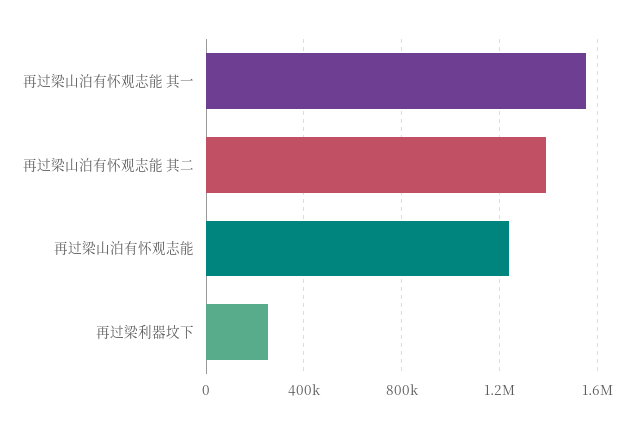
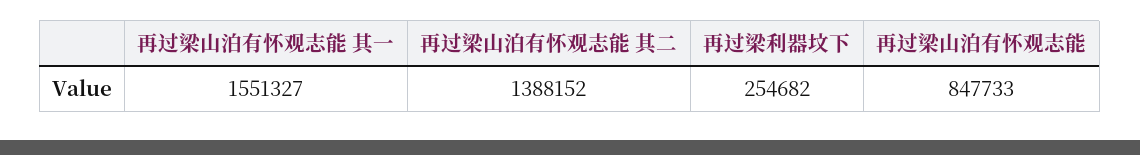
  {
    "再过梁山泊有怀观志能 其一": 1551327,
    "再过梁山泊有怀观志能 其二": 1388152,
-   "再过梁山泊有怀观志能": 1250000,
+   "再过梁山泊有怀观志能": 847733,
    "再过梁利器坟下": 254682
  }

